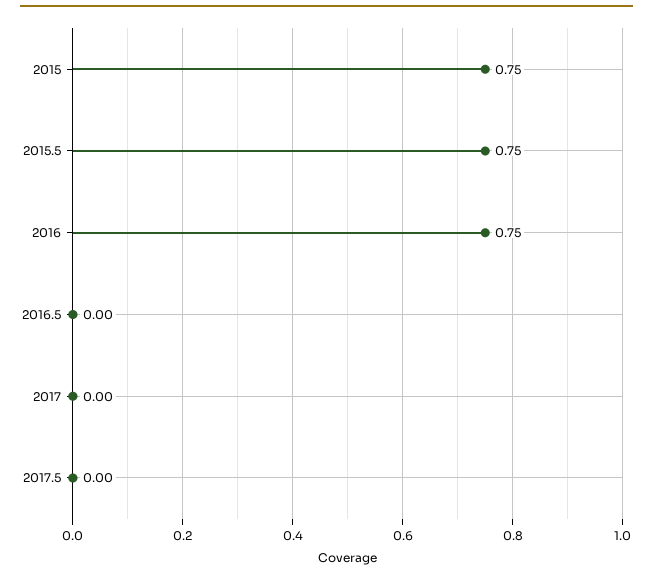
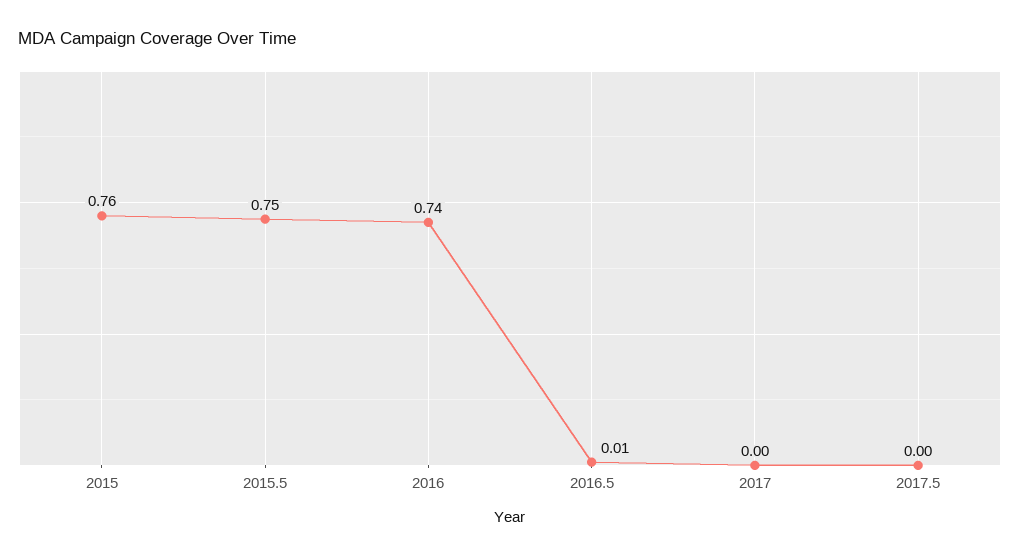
  {
-   "2015": 0.75,
+   "2015": 0.76,
    "2015.5": 0.75,
-   "2016": 0.75,
+   "2016": 0.74,
-   "2016.5": 0,
+   "2016.5": 0.01,
    "2017": 0,
    "2017.5": 0
  }

